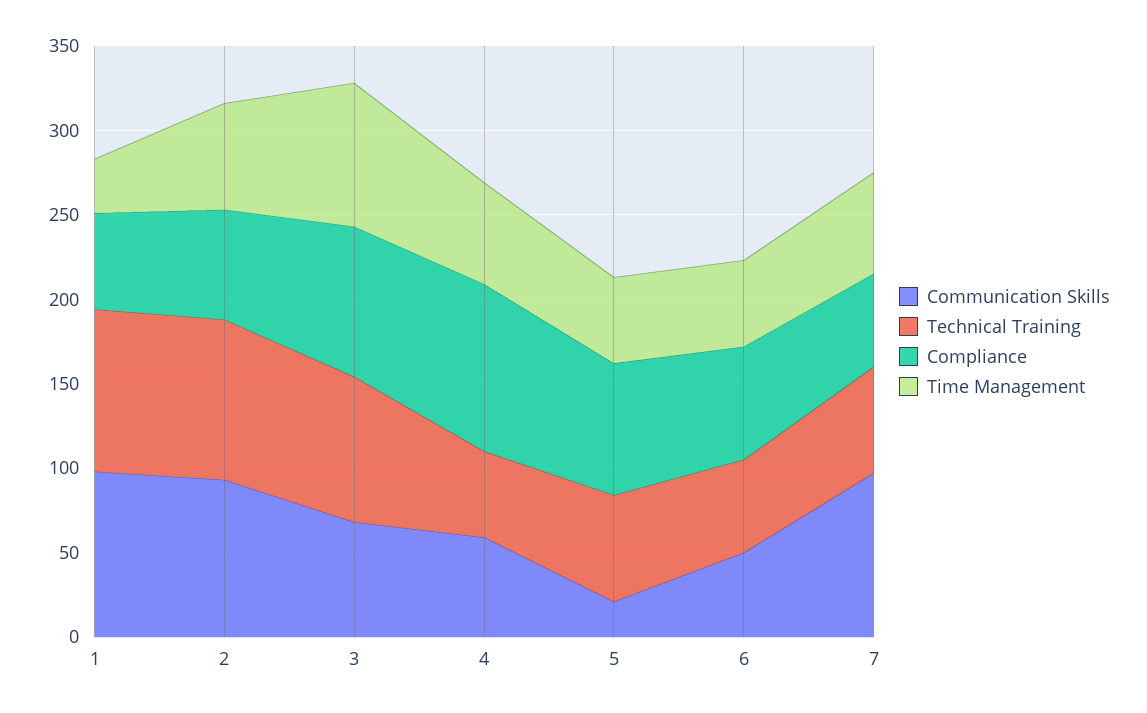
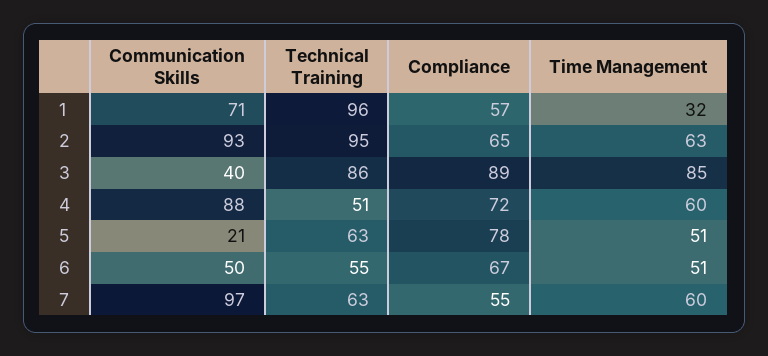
  {
    "Communication Skills": {
-     "1": 100,
+     "1": 71,
      "2": 93,
-     "3": 70,
+     "3": 40,
-     "4": 60,
+     "4": 88,
      "5": 21,
      "6": 50,
      "7": 97
    },
    "Technical Training": {
      "1": 96,
      "2": 95,
      "3": 86,
      "4": 51,
      "5": 63,
      "6": 55,
      "7": 63
    },
    "Compliance": {
      "1": 57,
      "2": 65,
      "3": 89,
-     "4": 100,
+     "4": 72,
      "5": 78,
      "6": 67,
      "7": 55
    },
    "Time Management": {
      "1": 32,
      "2": 63,
      "3": 85,
      "4": 60,
      "5": 51,
      "6": 51,
      "7": 60
    }
  }

